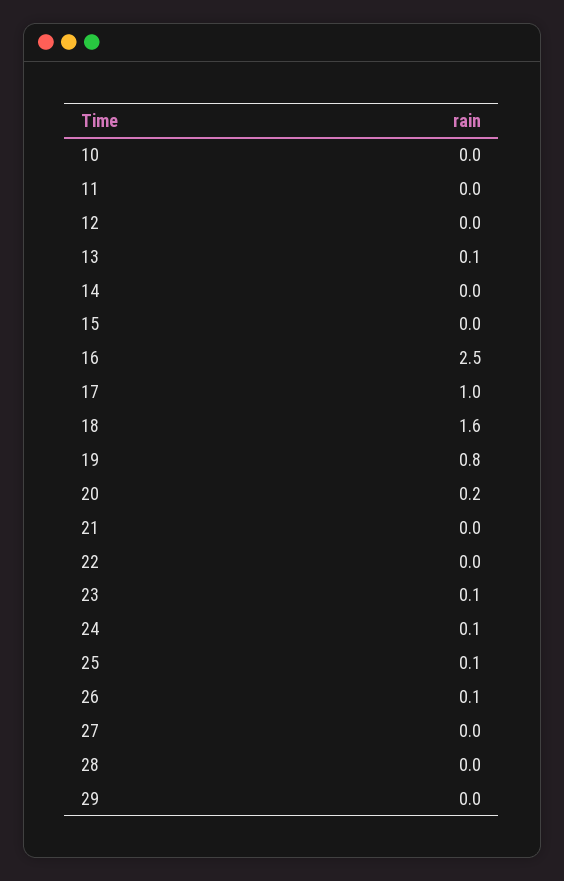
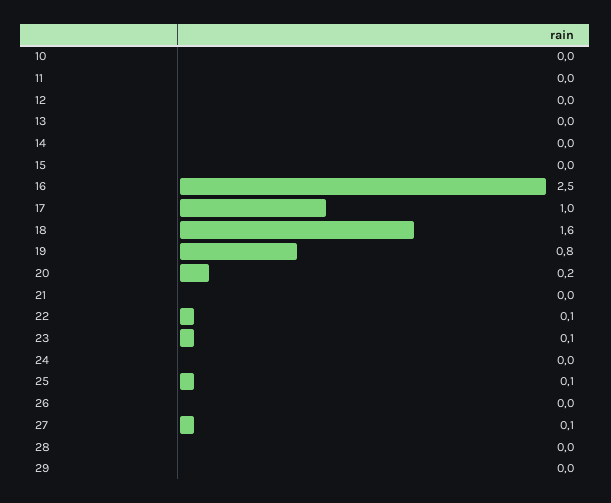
  {
    "10": 0,
    "11": 0,
    "12": 0,
-   "13": 0.1,
+   "13": 0,
    "14": 0,
    "15": 0,
    "16": 2.5,
    "17": 1,
    "18": 1.6,
    "19": 0.8,
    "20": 0.2,
    "21": 0,
-   "22": 0,
+   "22": 0.1,
    "23": 0.1,
-   "24": 0.1,
+   "24": 0,
    "25": 0.1,
-   "26": 0.1,
+   "26": 0,
-   "27": 0,
+   "27": 0.1,
    "28": 0,
    "29": 0
  }

